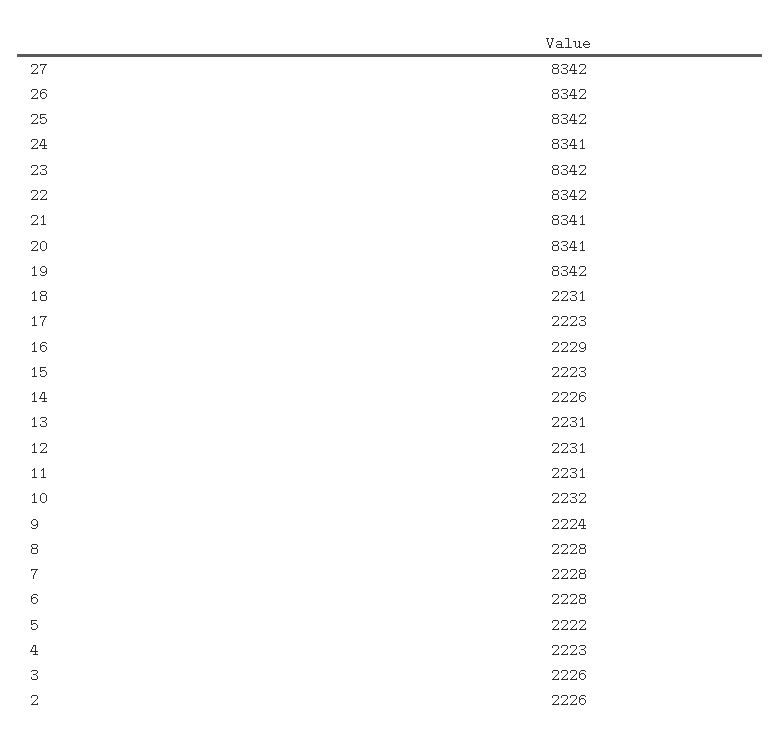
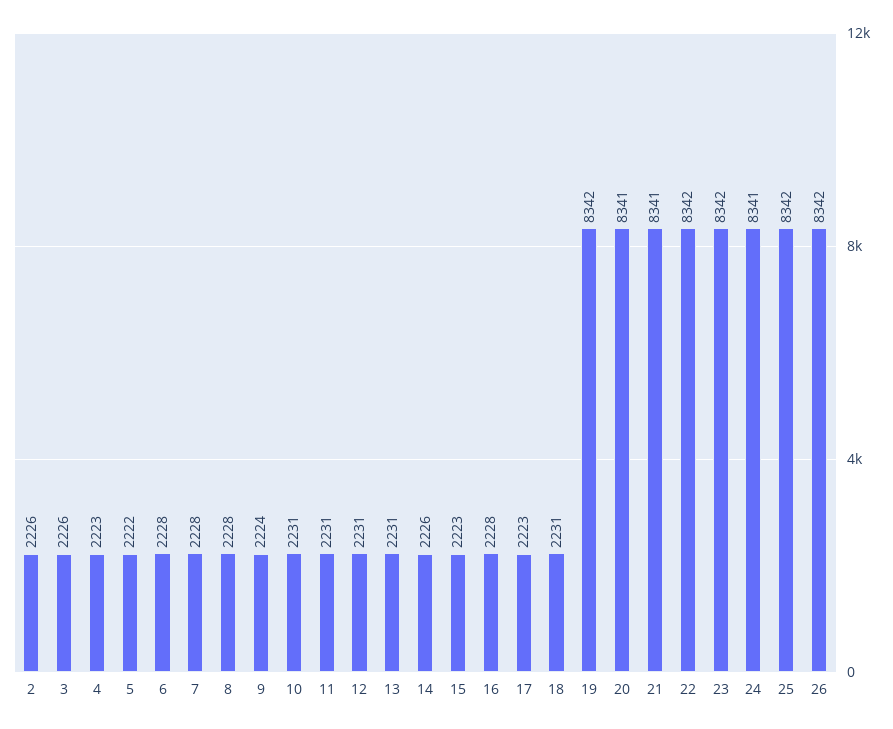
  {
-   "27": 8342,
    "26": 8342,
    "25": 8342,
    "24": 8341,
    "23": 8342,
    "22": 8342,
    "21": 8341,
    "20": 8341,
    "19": 8342,
    "18": 2231,
    "17": 2223,
-   "16": 2229,
+   "16": 2228,
    "15": 2223,
    "14": 2226,
    "13": 2231,
    "12": 2231,
    "11": 2231,
-   "10": 2232,
+   "10": 2231,
    "9": 2224,
    "8": 2228,
    "7": 2228,
    "6": 2228,
    "5": 2222,
    "4": 2223,
    "3": 2226,
    "2": 2226
  }

